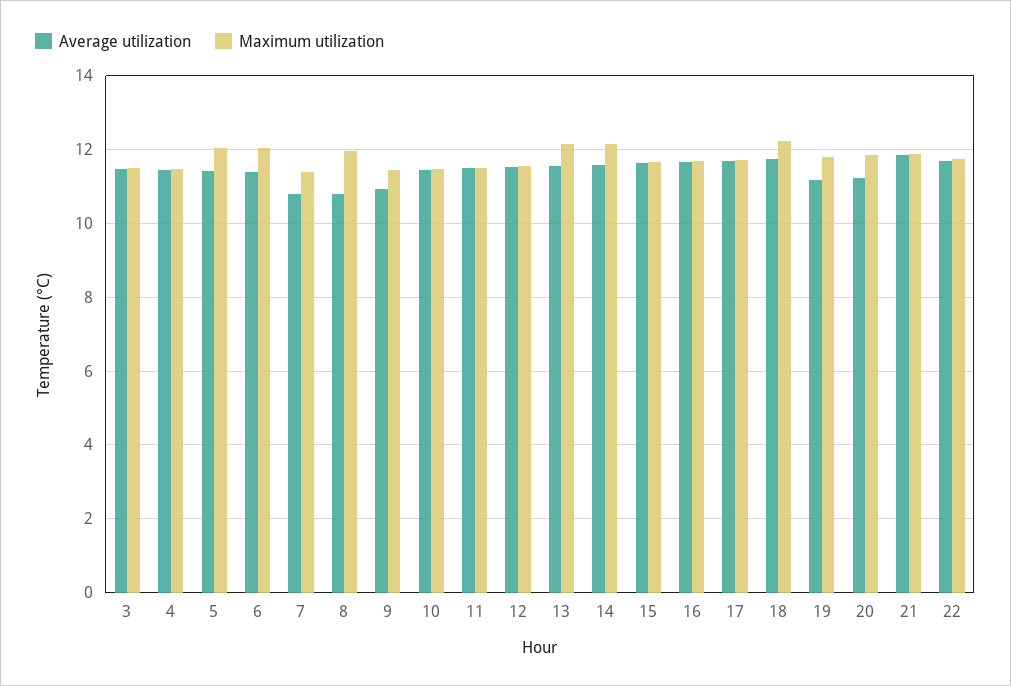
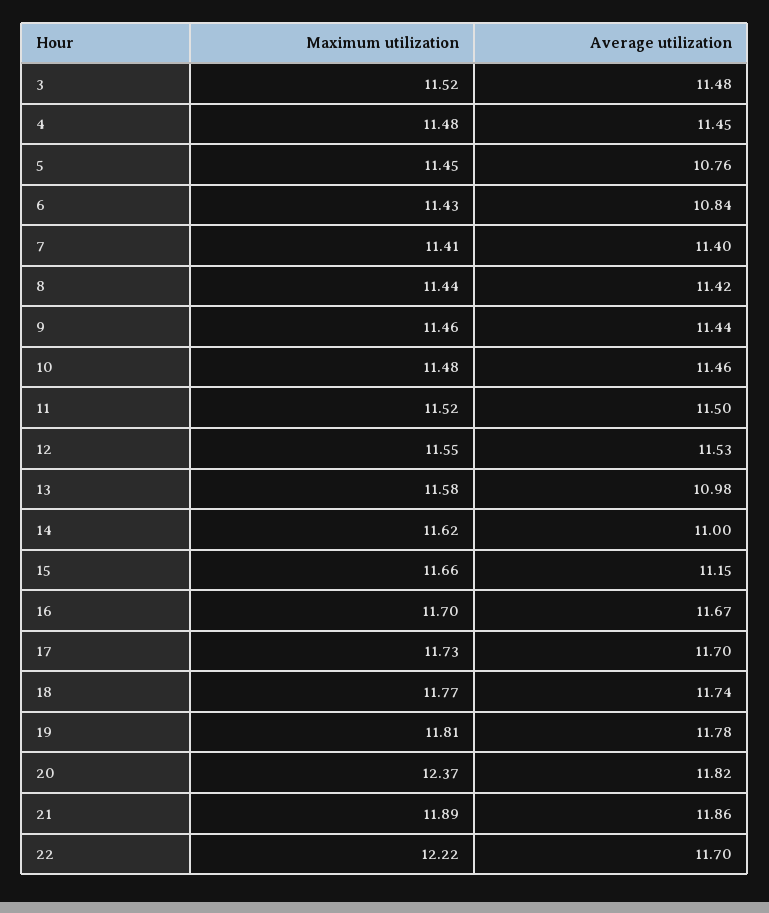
  {
    "Average utilization": {
      "3": 11.48,
      "4": 11.45,
-     "5": 11.4,
+     "5": 10.76,
-     "6": 11.4,
+     "6": 10.84,
-     "7": 10.8,
+     "7": 11.4,
-     "8": 10.8,
+     "8": 11.42,
-     "9": 11,
+     "9": 11.44,
      "10": 11.46,
      "11": 11.5,
      "12": 11.53,
-     "13": 11.6,
+     "13": 10.98,
-     "14": 11.6,
+     "14": 11,
-     "15": 11.6,
+     "15": 11.15,
      "16": 11.67,
      "17": 11.7,
      "18": 11.74,
-     "19": 11.2,
+     "19": 11.78,
-     "20": 11.2,
+     "20": 11.82,
      "21": 11.86,
      "22": 11.7
    },
    "Maximum utilization": {
      "3": 11.52,
      "4": 11.48,
-     "5": 12,
+     "5": 11.45,
-     "6": 12,
+     "6": 11.43,
      "7": 11.41,
-     "8": 12,
+     "8": 11.44,
      "9": 11.46,
      "10": 11.48,
      "11": 11.52,
      "12": 11.55,
-     "13": 12.2,
+     "13": 11.58,
-     "14": 12.2,
+     "14": 11.62,
      "15": 11.66,
      "16": 11.7,
      "17": 11.73,
-     "18": 12.2,
+     "18": 11.77,
      "19": 11.81,
-     "20": 11.8,
+     "20": 12.37,
      "21": 11.89,
-     "22": 11.8
+     "22": 12.22
    }
  }

